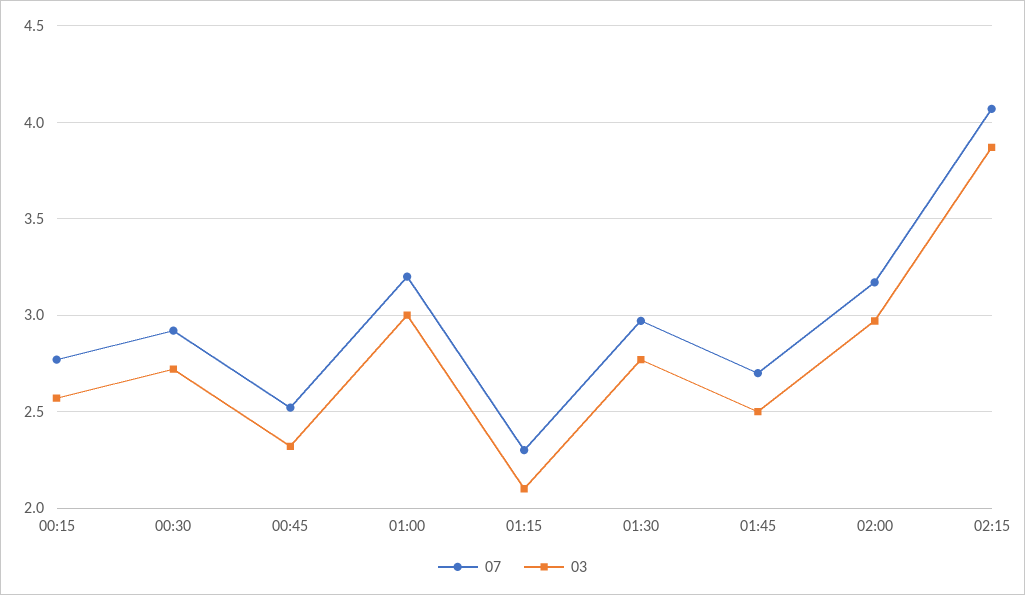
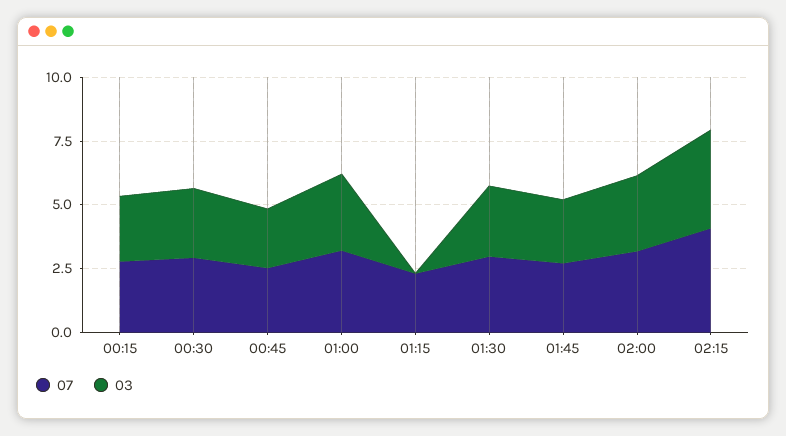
  {
    "07": {
      "00:15": 2.75,
      "00:30": 2.9,
      "00:45": 2.5,
      "01:00": 3.2,
      "01:15": 2.3,
      "01:30": 2.95,
      "01:45": 2.7,
      "02:00": 3.15,
      "02:15": 4.05
    },
    "03": {
      "00:15": 2.55,
      "00:30": 2.7,
      "00:45": 2.3,
      "01:00": 3,
-     "01:15": 2.1,
+     "01:15": 0,
      "01:30": 2.75,
      "01:45": 2.5,
      "02:00": 2.95,
      "02:15": 3.85
    }
  }

